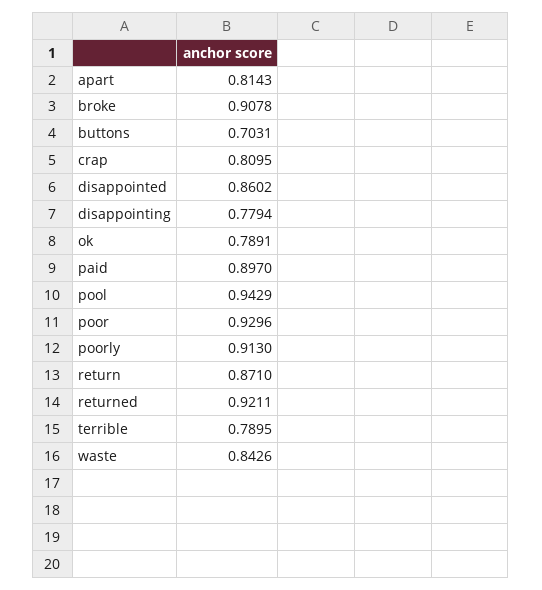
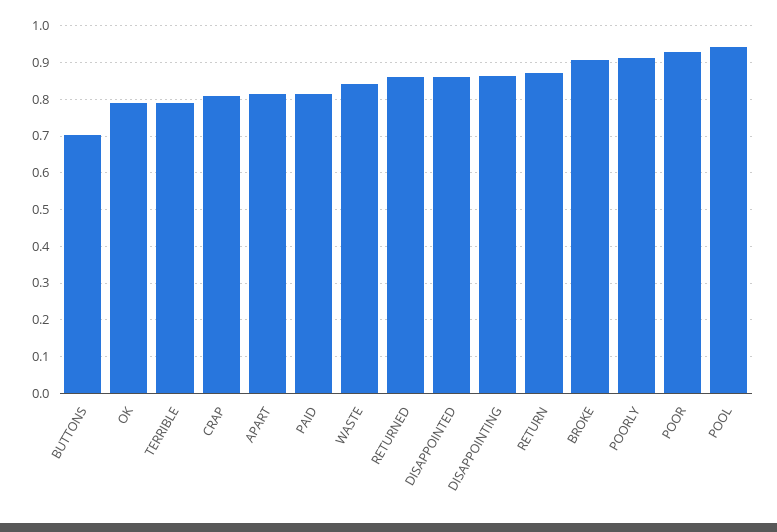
  {
    "apart": 0.8143,
    "broke": 0.9078,
    "buttons": 0.7031,
    "crap": 0.8095,
    "disappointed": 0.8602,
-   "disappointing": 0.7794,
+   "disappointing": 0.86,
    "ok": 0.7891,
-   "paid": 0.897,
+   "paid": 0.82,
    "pool": 0.9429,
    "poor": 0.9296,
    "poorly": 0.913,
    "return": 0.871,
-   "returned": 0.9211,
+   "returned": 0.86,
    "terrible": 0.7895,
    "waste": 0.8426
  }

